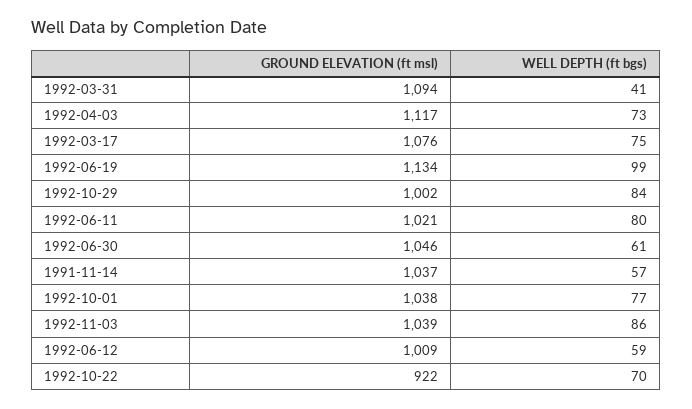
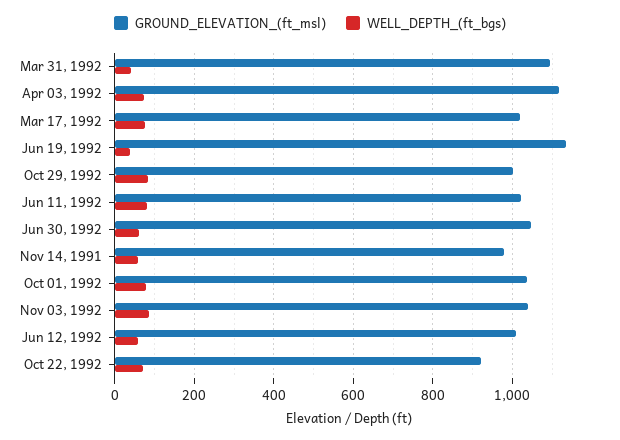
  {
    "GROUND ELEVATION (ft msl)": {
      "1992-03-31": 1094,
      "1992-04-03": 1117,
-     "1992-03-17": 1076,
+     "1992-03-17": 1020,
      "1992-06-19": 1134,
      "1992-10-29": 1002,
      "1992-06-11": 1021,
      "1992-06-30": 1046,
-     "1991-11-14": 1037,
+     "1991-11-14": 980,
      "1992-10-01": 1038,
      "1992-11-03": 1039,
      "1992-06-12": 1009,
      "1992-10-22": 922
    },
    "WELL DEPTH (ft bgs)": {
      "1992-03-31": 41,
      "1992-04-03": 73,
      "1992-03-17": 75,
-     "1992-06-19": 99,
+     "1992-06-19": 40,
      "1992-10-29": 84,
      "1992-06-11": 80,
      "1992-06-30": 61,
      "1991-11-14": 57,
      "1992-10-01": 77,
      "1992-11-03": 86,
      "1992-06-12": 59,
      "1992-10-22": 70
    }
  }

